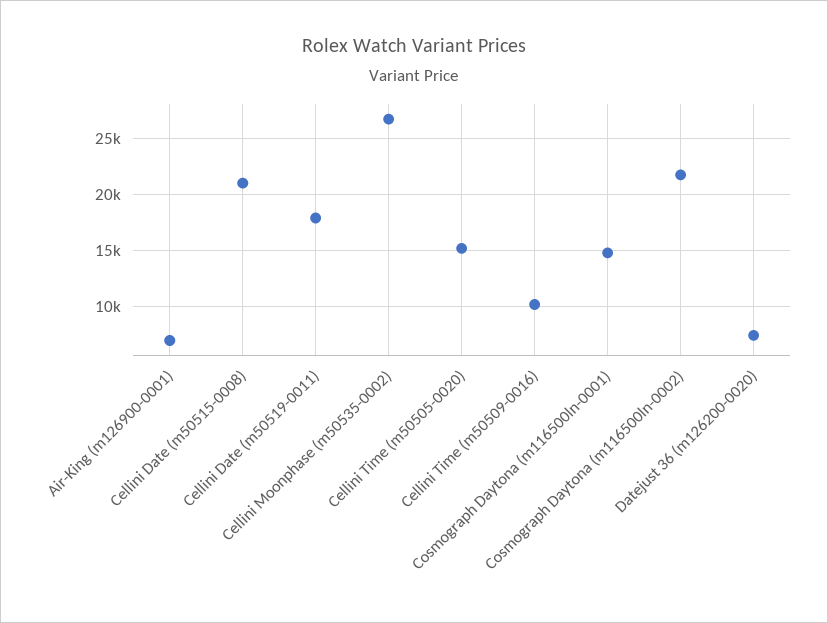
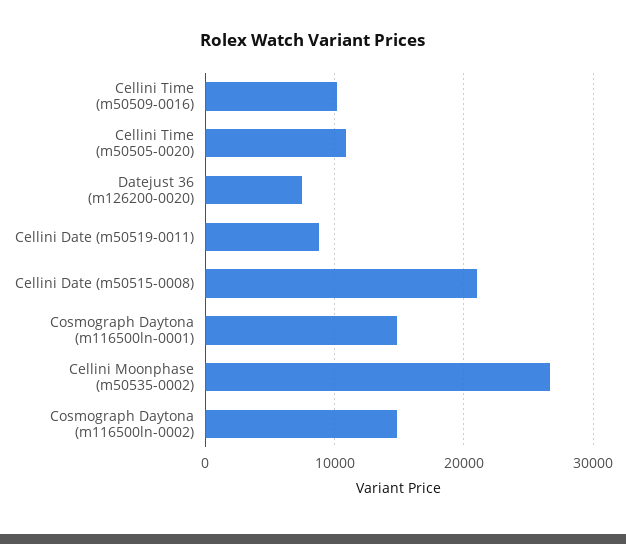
  {
-   "Air-King (m126900-0001)": 7000,
    "Cellini Date (m50515-0008)": 21000,
-   "Cellini Date (m50519-0011)": 18000,
+   "Cellini Date (m50519-0011)": 9000,
    "Cellini Moonphase (m50535-0002)": 27000,
-   "Cellini Time (m50505-0020)": 15000,
+   "Cellini Time (m50505-0020)": 11000,
    "Cellini Time (m50509-0016)": 10000,
    "Cosmograph Daytona (m116500ln-0001)": 15000,
-   "Cosmograph Daytona (m116500ln-0002)": 22000,
+   "Cosmograph Daytona (m116500ln-0002)": 15000,
    "Datejust 36 (m126200-0020)": 7000
  }

